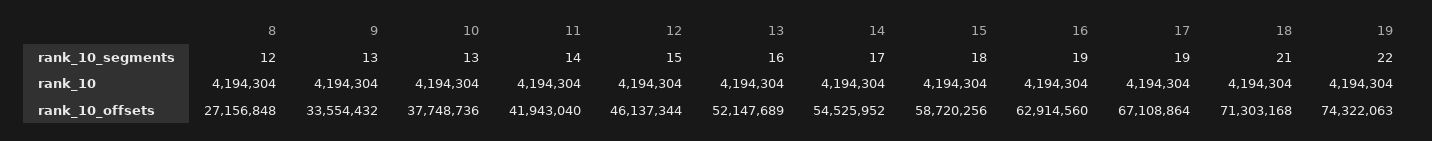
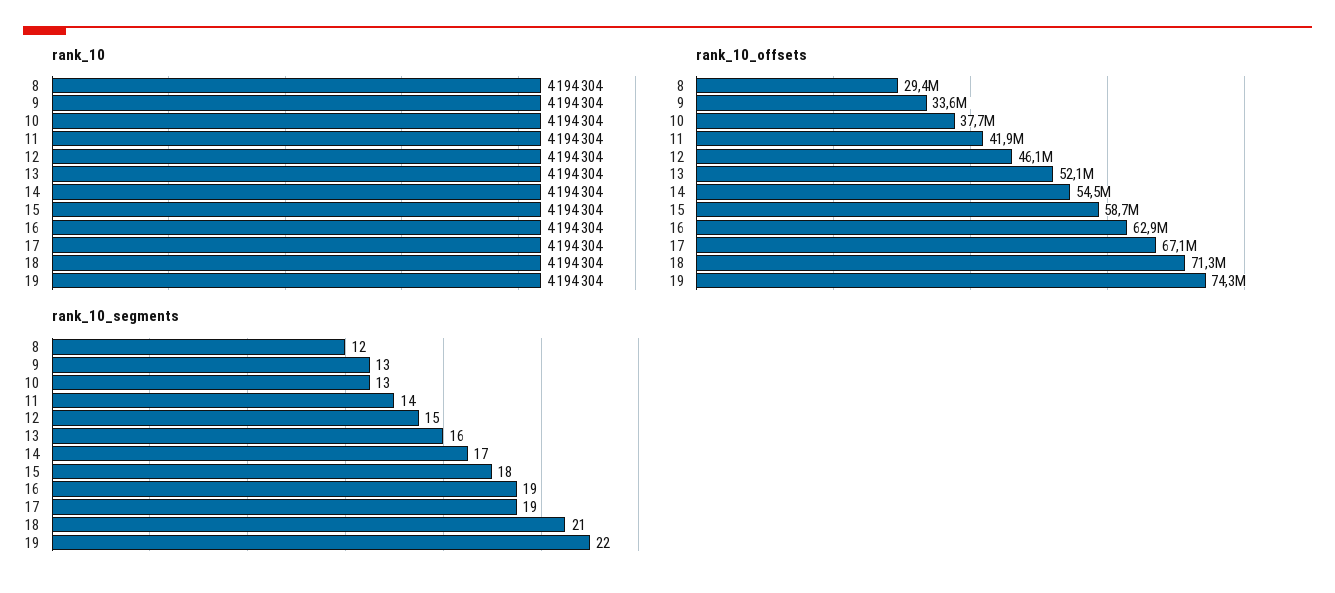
  {
    "rank_10_segments": {
      "8": 12,
      "9": 13,
      "10": 13,
      "11": 14,
      "12": 15,
      "13": 16,
      "14": 17,
      "15": 18,
      "16": 19,
      "17": 19,
      "18": 21,
      "19": 22
    },
    "rank_10": {
      "8": 4194304,
      "9": 4194304,
      "10": 4194304,
      "11": 4194304,
      "12": 4194304,
      "13": 4194304,
      "14": 4194304,
      "15": 4194304,
      "16": 4194304,
      "17": 4194304,
      "18": 4194304,
      "19": 4194304
    },
    "rank_10_offsets": {
-     "8": 27156848,
+     "8": 29400000,
      "9": 33554432,
      "10": 37748736,
      "11": 41943040,
      "12": 46137344,
      "13": 52147689,
      "14": 54525952,
      "15": 58720256,
      "16": 62914560,
      "17": 67108864,
      "18": 71303168,
      "19": 74322063
    }
  }

